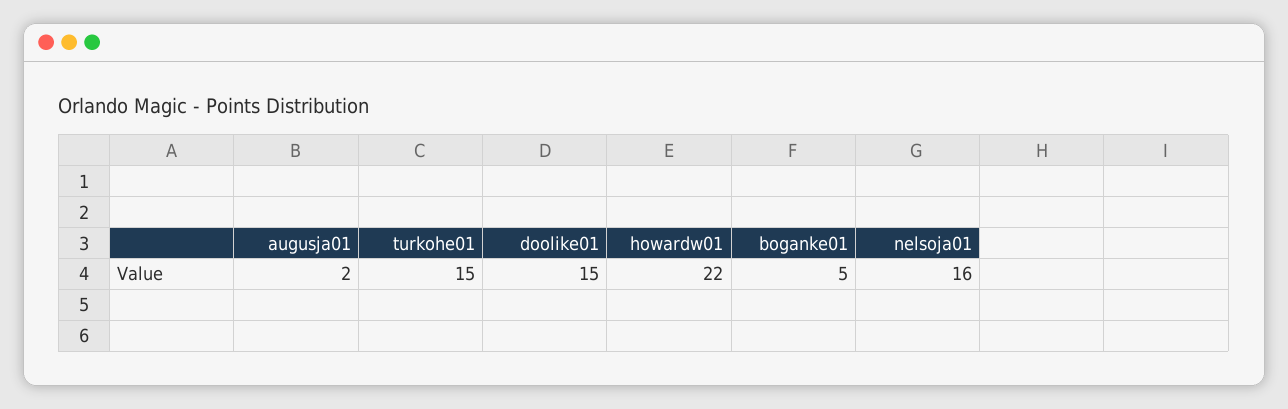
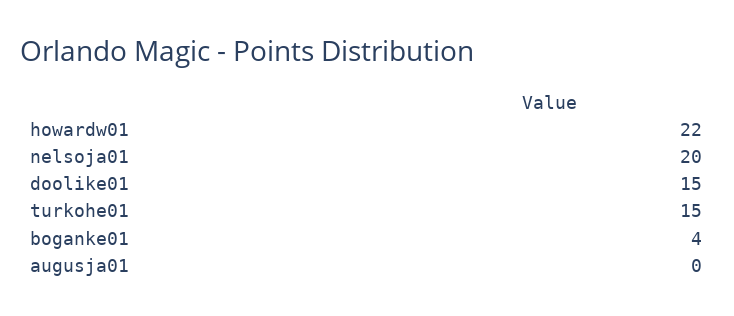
  {
-   "augusja01": 2,
+   "augusja01": 0,
    "turkohe01": 15,
    "doolike01": 15,
    "howardw01": 22,
-   "boganke01": 5,
+   "boganke01": 4,
-   "nelsoja01": 16
+   "nelsoja01": 20
  }

